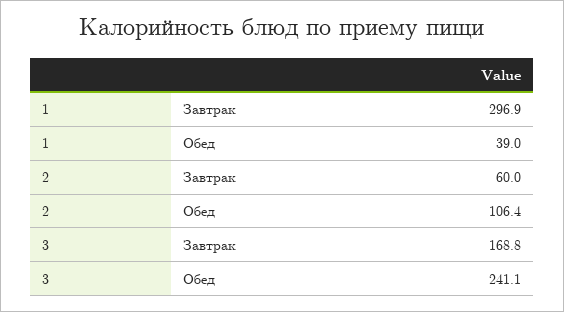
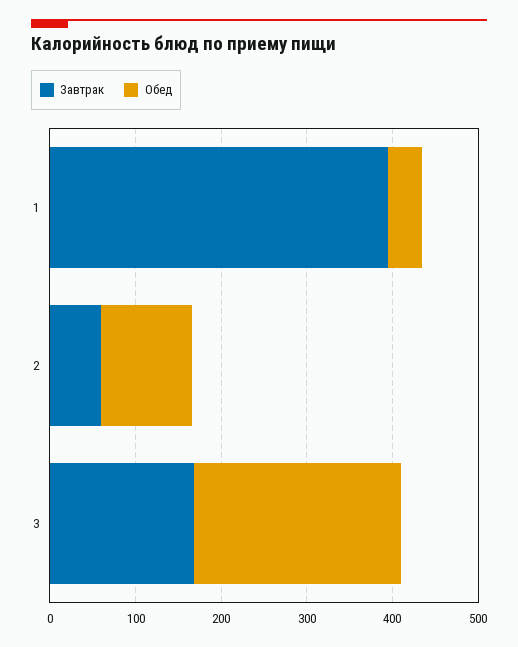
  {
    "Завтрак": {
-     "1": 296.9,
+     "1": 400,
      "2": 60,
      "3": 168.8
    },
    "Обед": {
      "1": 39,
      "2": 106.4,
      "3": 241.1
    }
  }

